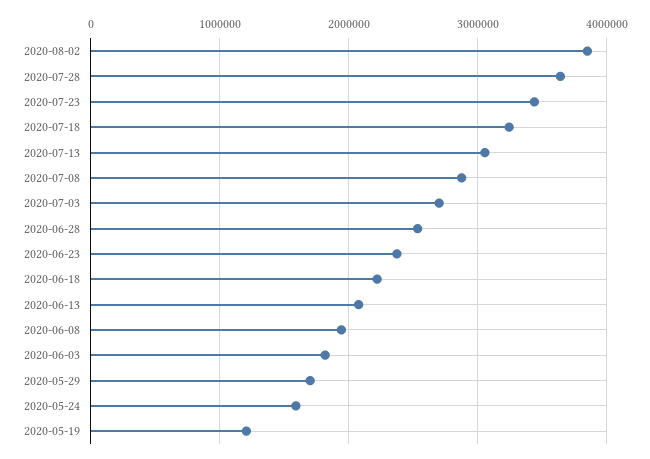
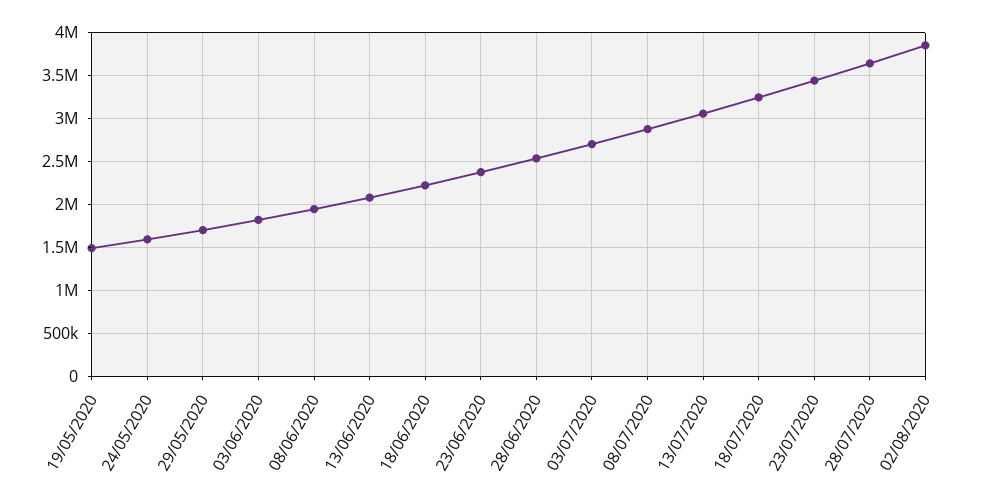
  {
    "2020-08-02": 3900000,
    "2020-07-28": 3600000,
    "2020-07-23": 3400000,
    "2020-07-18": 3200000,
    "2020-07-13": 3100000,
    "2020-07-08": 2900000,
    "2020-07-03": 2700000,
    "2020-06-28": 2500000,
    "2020-06-23": 2400000,
    "2020-06-18": 2200000,
    "2020-06-13": 2100000,
    "2020-06-08": 1900000,
    "2020-06-03": 1800000,
    "2020-05-29": 1700000,
    "2020-05-24": 1600000,
-   "2020-05-19": 1200000
+   "2020-05-19": 1500000
  }

